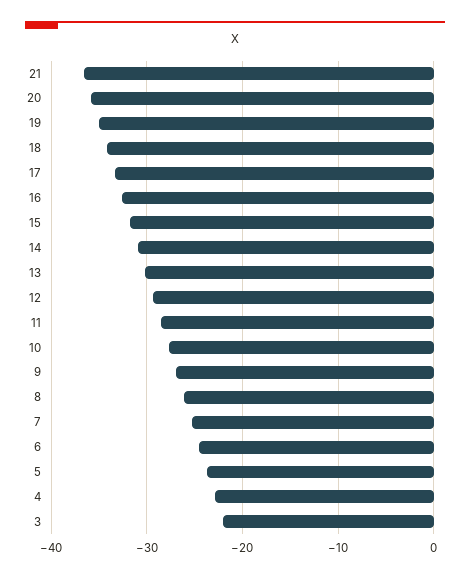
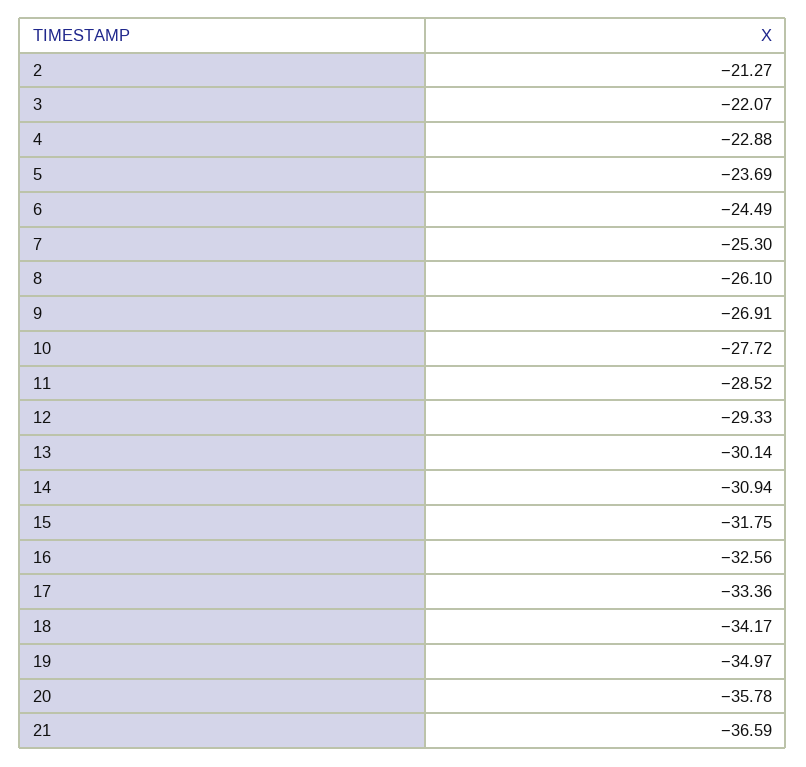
  {
    "21": -36.59,
    "20": -35.78,
    "19": -34.97,
    "18": -34.17,
    "17": -33.36,
    "16": -32.56,
    "15": -31.75,
    "14": -30.94,
    "13": -30.14,
    "12": -29.33,
    "11": -28.52,
    "10": -27.72,
    "9": -26.91,
    "8": -26.1,
    "7": -25.3,
    "6": -24.49,
    "5": -23.69,
    "4": -22.88,
-   "3": -22.07
+   "3": -22.07,
+   "2": -21.27
  }

